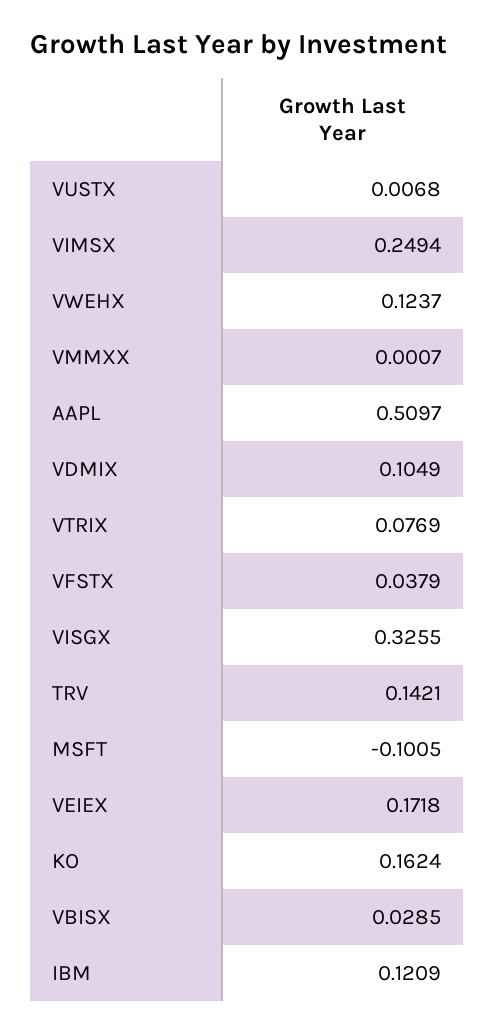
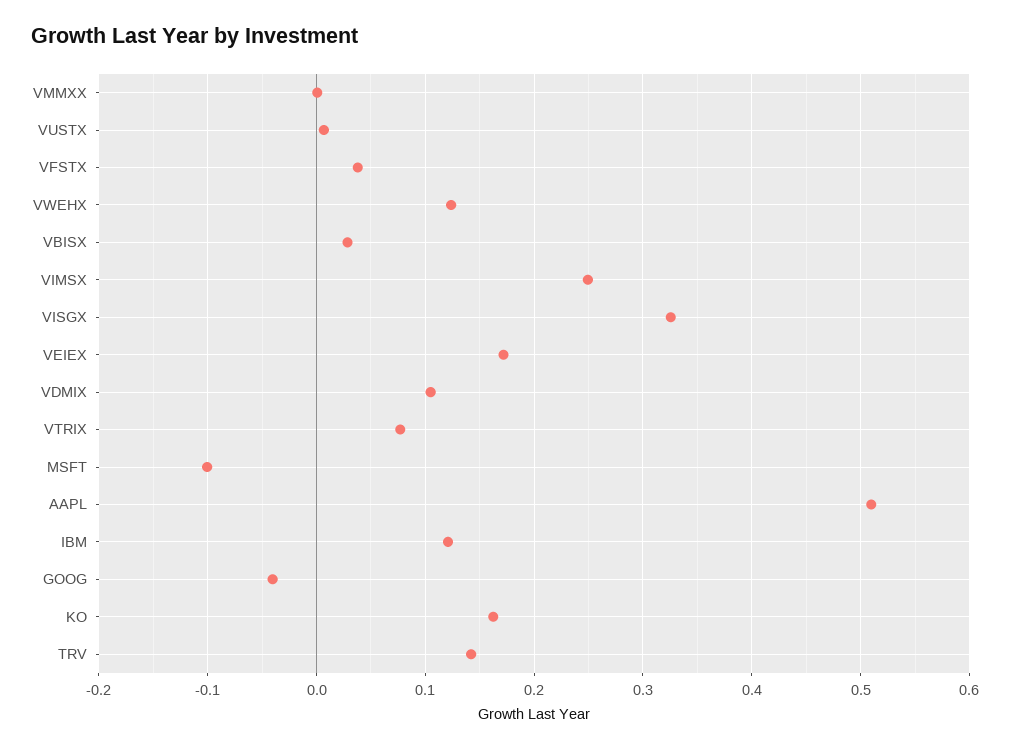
  {
    "VUSTX": 0.0068,
    "VIMSX": 0.2494,
    "VWEHX": 0.1237,
    "VMMXX": 0.0007,
    "AAPL": 0.5097,
    "VDMIX": 0.1049,
    "VTRIX": 0.0769,
    "VFSTX": 0.0379,
    "VISGX": 0.3255,
    "TRV": 0.1421,
    "MSFT": -0.1005,
    "VEIEX": 0.1718,
    "KO": 0.1624,
    "VBISX": 0.0285,
-   "IBM": 0.1209
+   "IBM": 0.1209,
+   "GOOG": -0.04
  }

